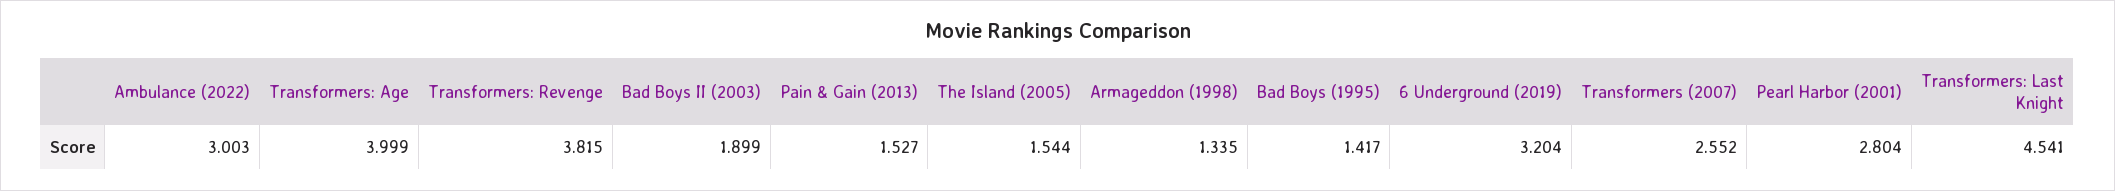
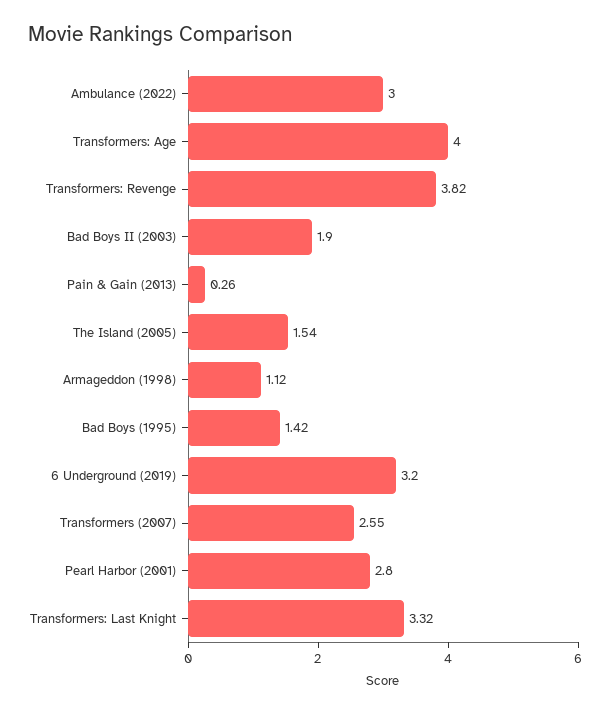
  {
    "Ambulance (2022)": 3.003,
    "Transformers: Age": 3.999,
    "Transformers: Revenge": 3.815,
    "Bad Boys II (2003)": 1.899,
-   "Pain & Gain (2013)": 1.527,
+   "Pain & Gain (2013)": 0.26,
    "The Island (2005)": 1.544,
-   "Armageddon (1998)": 1.335,
+   "Armageddon (1998)": 1.12,
    "Bad Boys (1995)": 1.417,
    "6 Underground (2019)": 3.204,
    "Transformers (2007)": 2.552,
    "Pearl Harbor (2001)": 2.804,
-   "Transformers: Last Knight": 4.541
+   "Transformers: Last Knight": 3.32
  }

